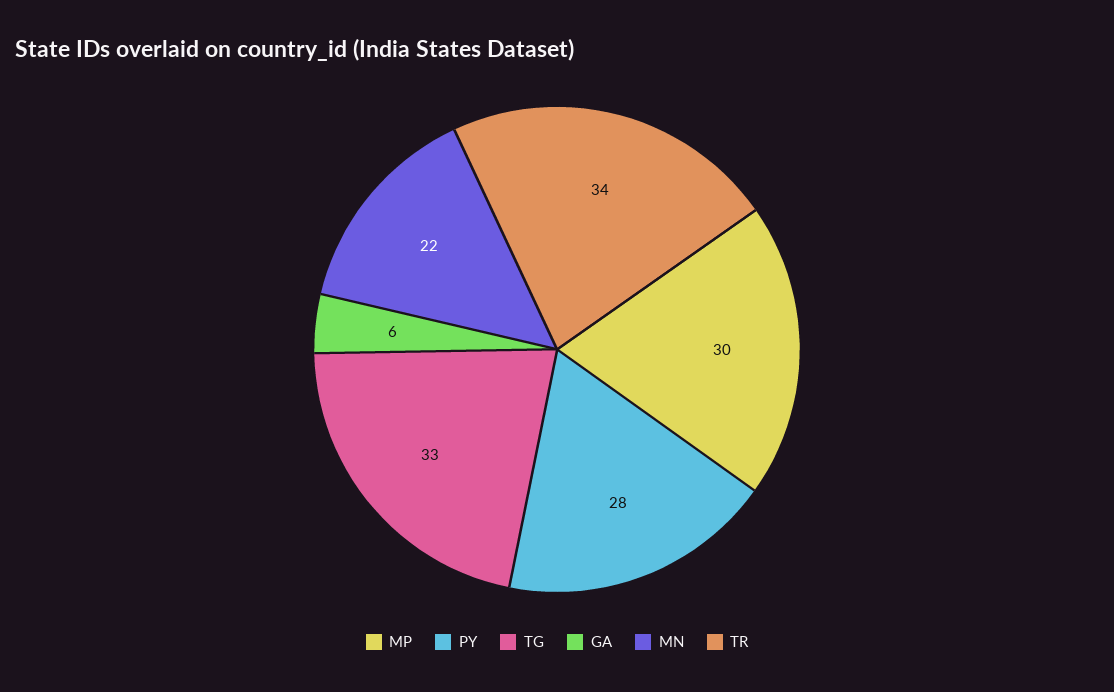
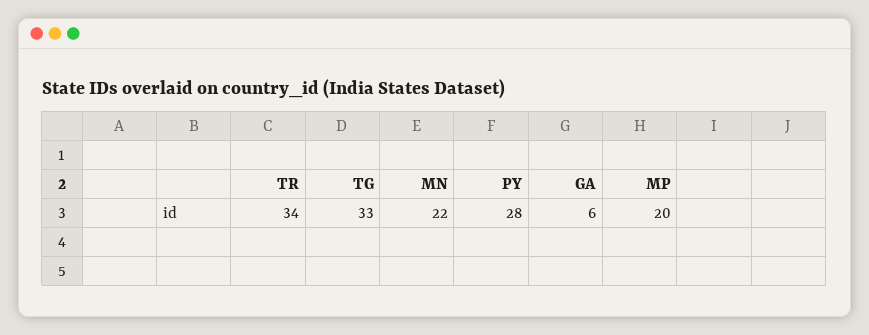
  {
-   "MP": 30,
+   "MP": 20,
    "PY": 28,
    "TG": 33,
    "GA": 6,
    "MN": 22,
    "TR": 34
  }

